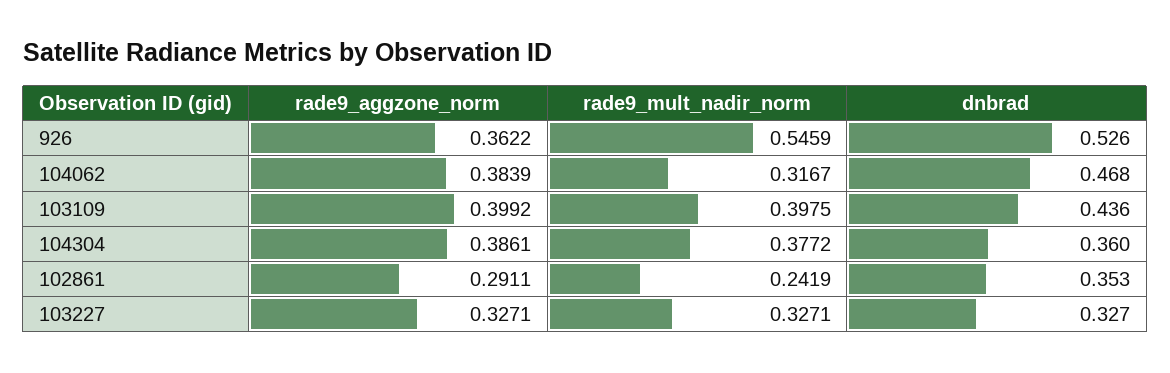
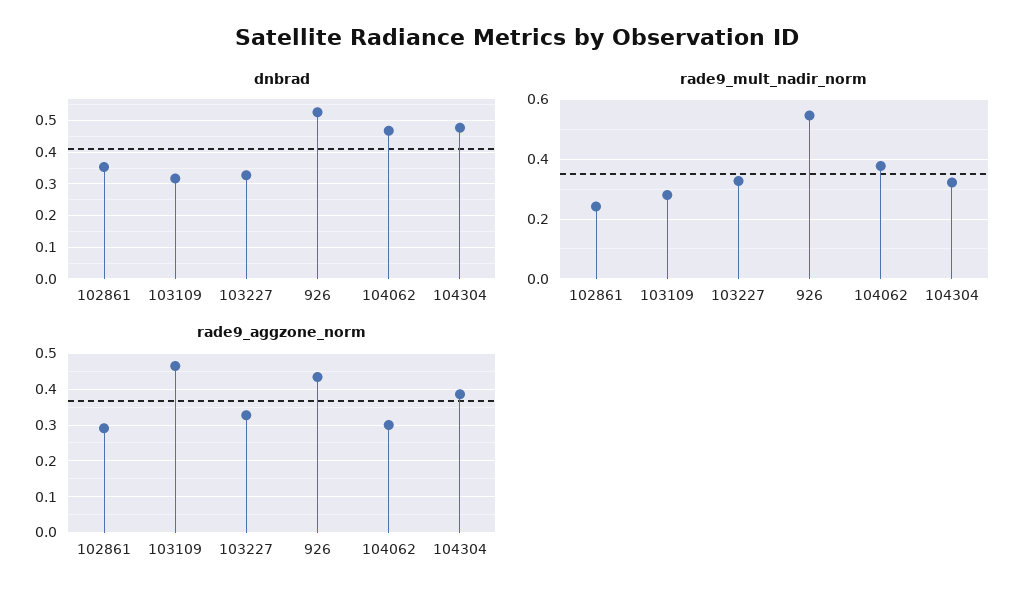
  {
    "rade9_aggzone_norm": {
-     "926": 0.3622,
+     "926": 0.44,
-     "104062": 0.3839,
+     "104062": 0.3,
-     "103109": 0.3992,
+     "103109": 0.46,
      "104304": 0.3861,
      "102861": 0.2911,
      "103227": 0.3271
    },
    "rade9_mult_nadir_norm": {
      "926": 0.5459,
-     "104062": 0.3167,
+     "104062": 0.375,
-     "103109": 0.3975,
+     "103109": 0.275,
-     "104304": 0.3772,
+     "104304": 0.325,
      "102861": 0.2419,
      "103227": 0.3271
    },
    "dnbrad": {
      "926": 0.526,
      "104062": 0.468,
-     "103109": 0.436,
+     "103109": 0.32,
-     "104304": 0.36,
+     "104304": 0.48,
      "102861": 0.353,
      "103227": 0.327
    }
  }

